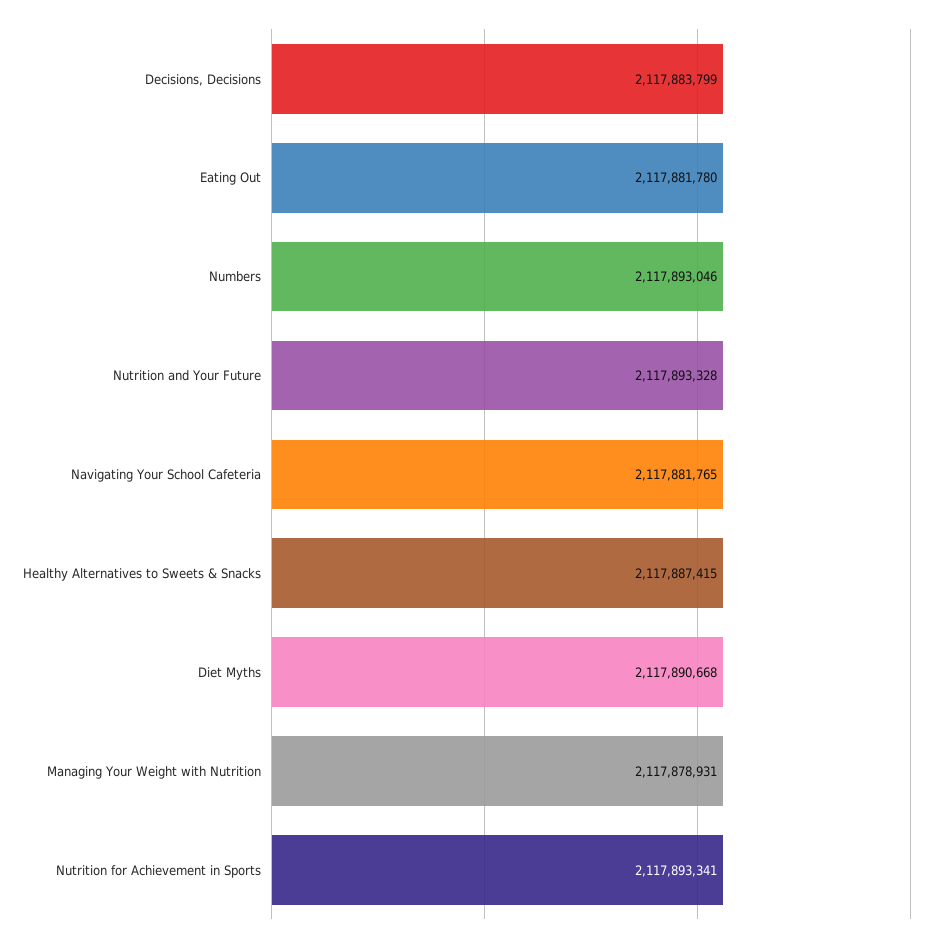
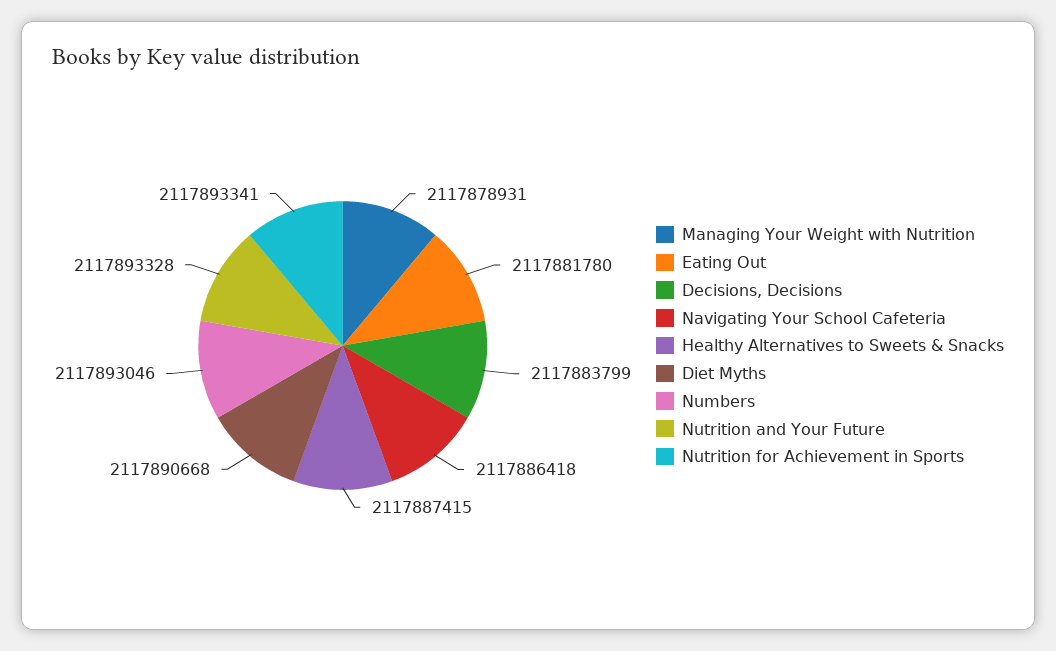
  {
    "Decisions, Decisions": 2117883799,
    "Eating Out": 2117881780,
    "Numbers": 2117893046,
    "Nutrition and Your Future": 2117893328,
-   "Navigating Your School Cafeteria": 2117881765,
+   "Navigating Your School Cafeteria": 2117886418,
    "Healthy Alternatives to Sweets & Snacks": 2117887415,
    "Diet Myths": 2117890668,
    "Managing Your Weight with Nutrition": 2117878931,
    "Nutrition for Achievement in Sports": 2117893341
  }

